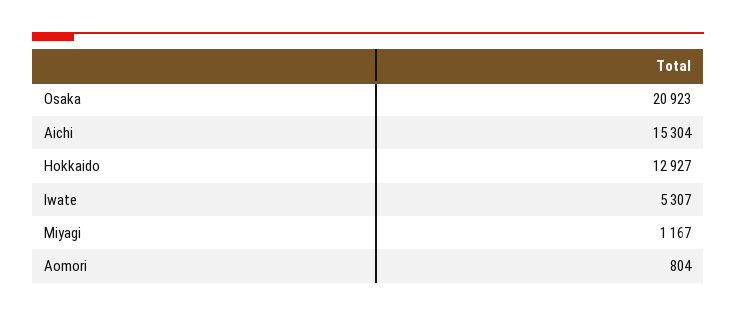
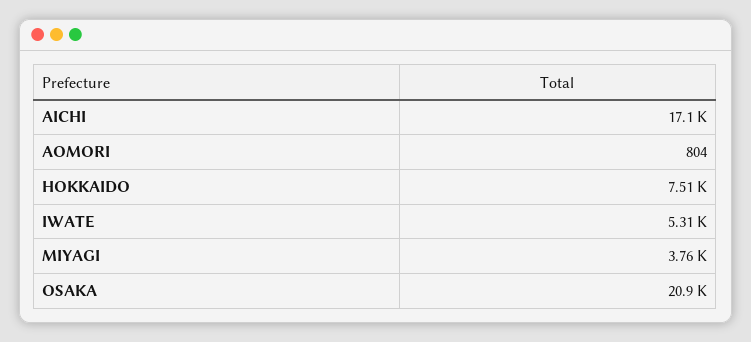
  {
    "Osaka": 20923,
-   "Aichi": 15304,
+   "Aichi": 17100,
-   "Hokkaido": 12927,
+   "Hokkaido": 7510,
    "Iwate": 5307,
-   "Miyagi": 1167,
+   "Miyagi": 3760,
    "Aomori": 804
  }

